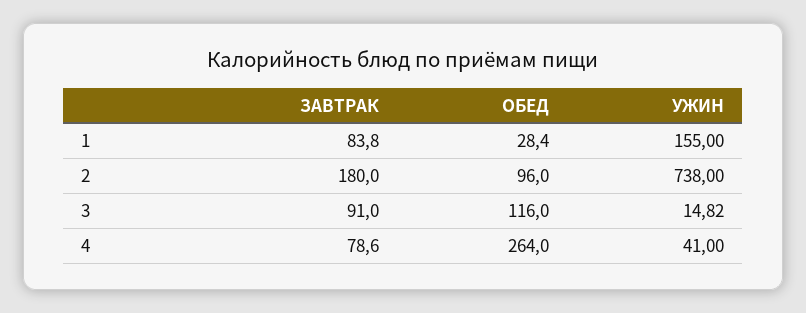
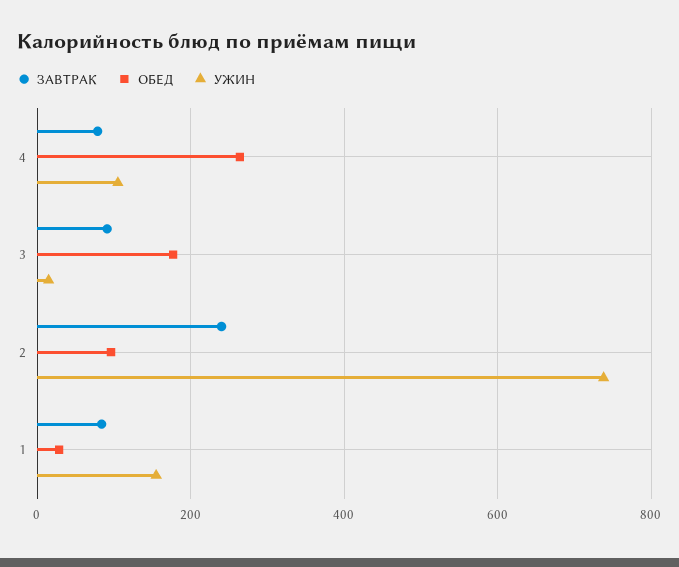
  {
    "ЗАВТРАК": {
      "1": 83.8,
-     "2": 180,
+     "2": 240,
      "3": 91,
      "4": 78.6
    },
    "ОБЕД": {
      "1": 28.4,
      "2": 96,
-     "3": 116,
+     "3": 180,
      "4": 264
    },
    "УЖИН": {
      "1": 155,
      "2": 738,
      "3": 14.82,
-     "4": 41
+     "4": 100
    }
  }

